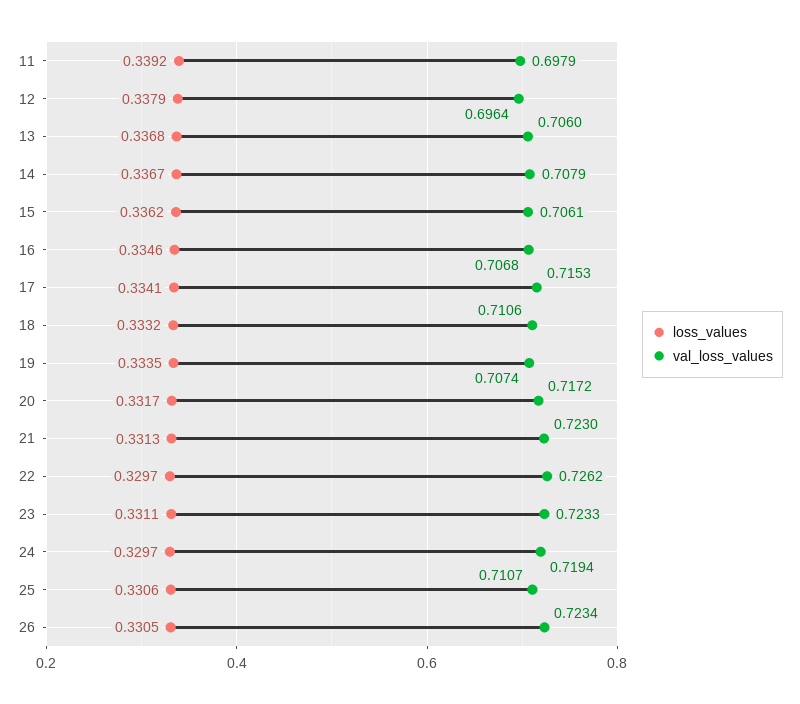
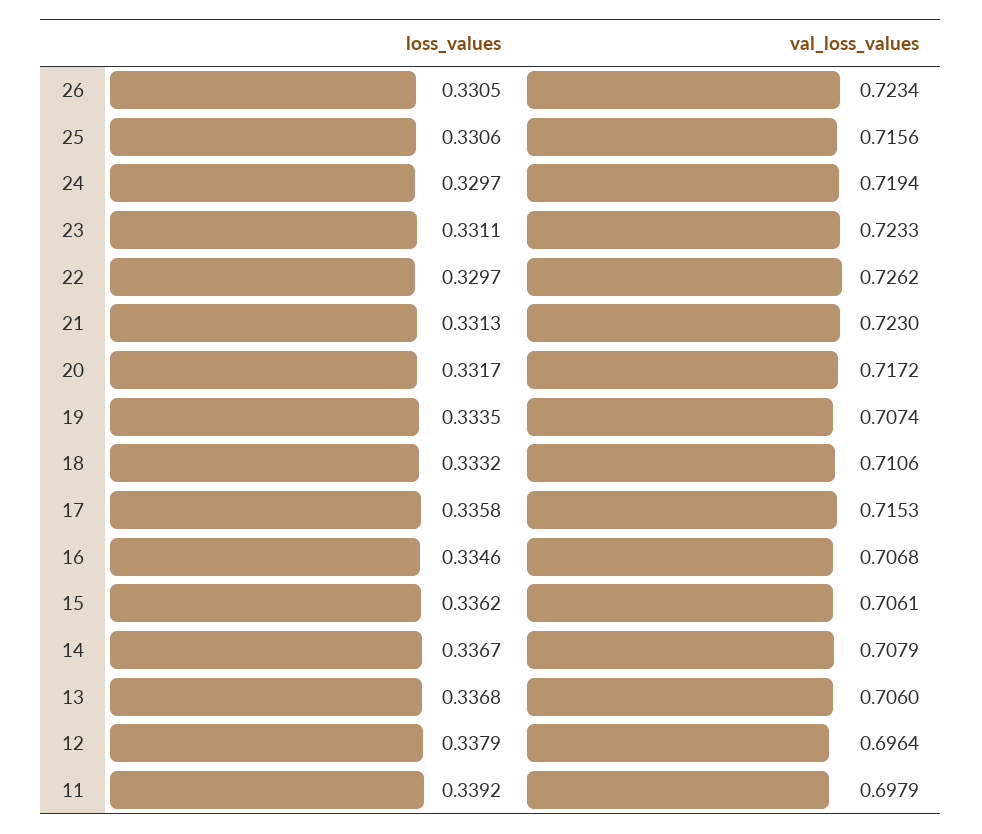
  {
    "loss_values": {
      "11": 0.3392,
      "12": 0.3379,
      "13": 0.3368,
      "14": 0.3367,
      "15": 0.3362,
      "16": 0.3346,
-     "17": 0.3341,
+     "17": 0.3358,
      "18": 0.3332,
      "19": 0.3335,
      "20": 0.3317,
      "21": 0.3313,
      "22": 0.3297,
      "23": 0.3311,
      "24": 0.3297,
      "25": 0.3306,
      "26": 0.3305
    },
    "val_loss_values": {
      "11": 0.6979,
      "12": 0.6964,
      "13": 0.706,
      "14": 0.7079,
      "15": 0.7061,
      "16": 0.7068,
      "17": 0.7153,
      "18": 0.7106,
      "19": 0.7074,
      "20": 0.7172,
      "21": 0.723,
      "22": 0.7262,
      "23": 0.7233,
      "24": 0.7194,
-     "25": 0.7107,
+     "25": 0.7156,
      "26": 0.7234
    }
  }

